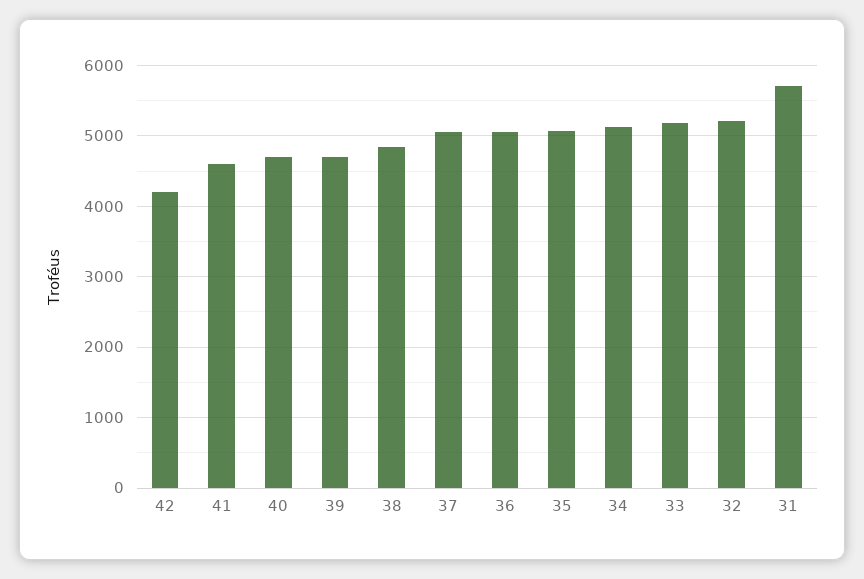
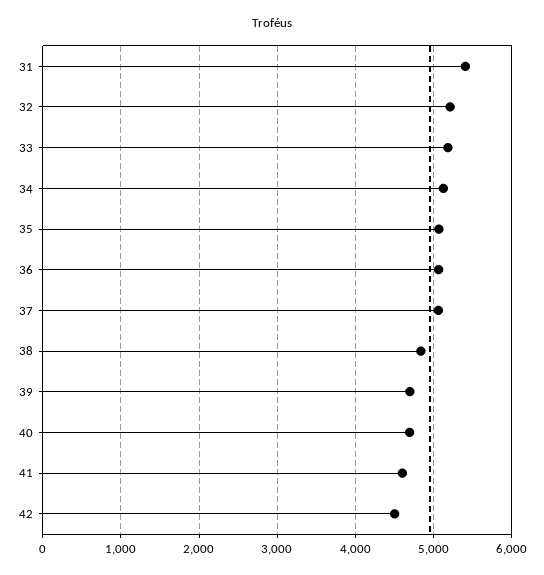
  {
-   "42": 4200,
+   "42": 4500,
    "41": 4600,
    "40": 4700,
    "39": 4700,
    "38": 4800,
    "37": 5100,
    "36": 5100,
    "35": 5100,
    "34": 5100,
    "33": 5200,
    "32": 5200,
-   "31": 5700
+   "31": 5400
  }

